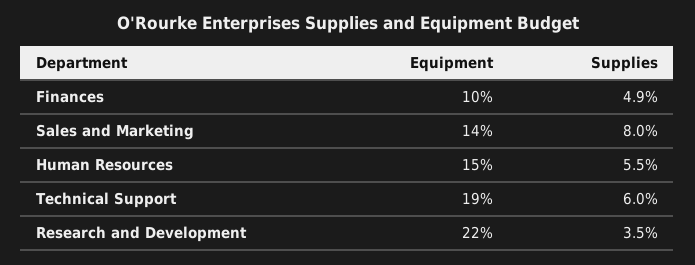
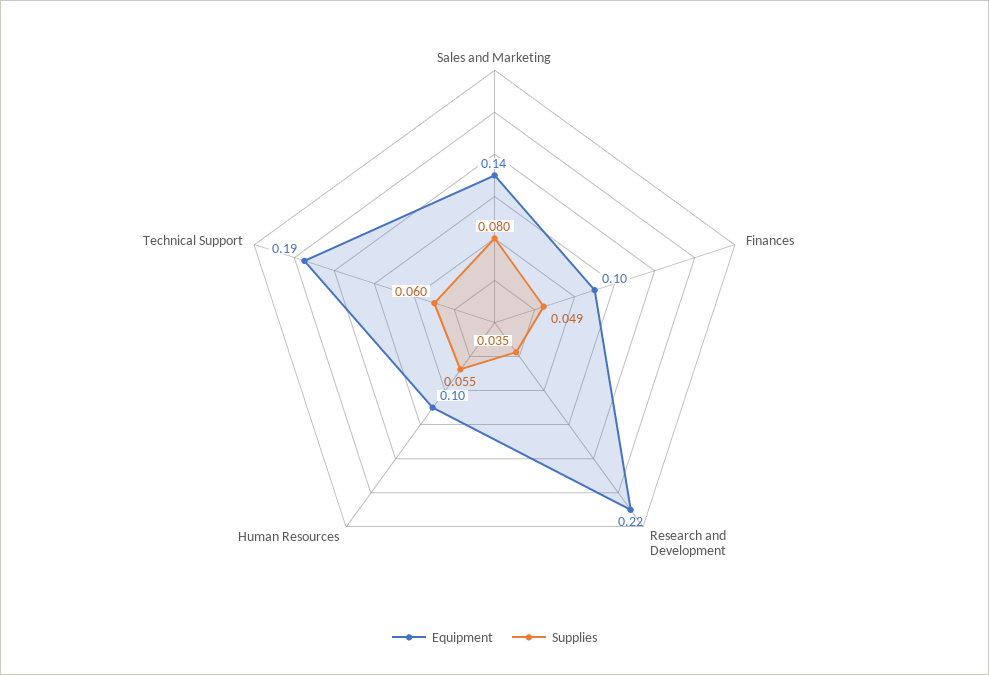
  {
    "Equipment": {
      "Finances": 0.1,
      "Sales and Marketing": 0.14,
-     "Human Resources": 0.15,
+     "Human Resources": 0.1,
      "Technical Support": 0.19,
      "Research and Development": 0.22
    },
    "Supplies": {
      "Finances": 0.049,
      "Sales and Marketing": 0.08,
      "Human Resources": 0.055,
      "Technical Support": 0.06,
      "Research and Development": 0.035
    }
  }

